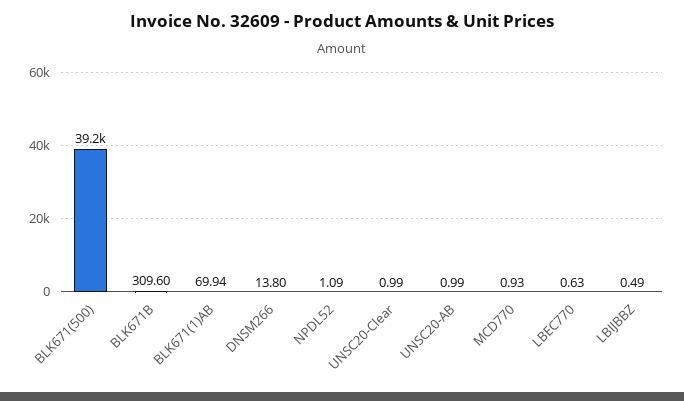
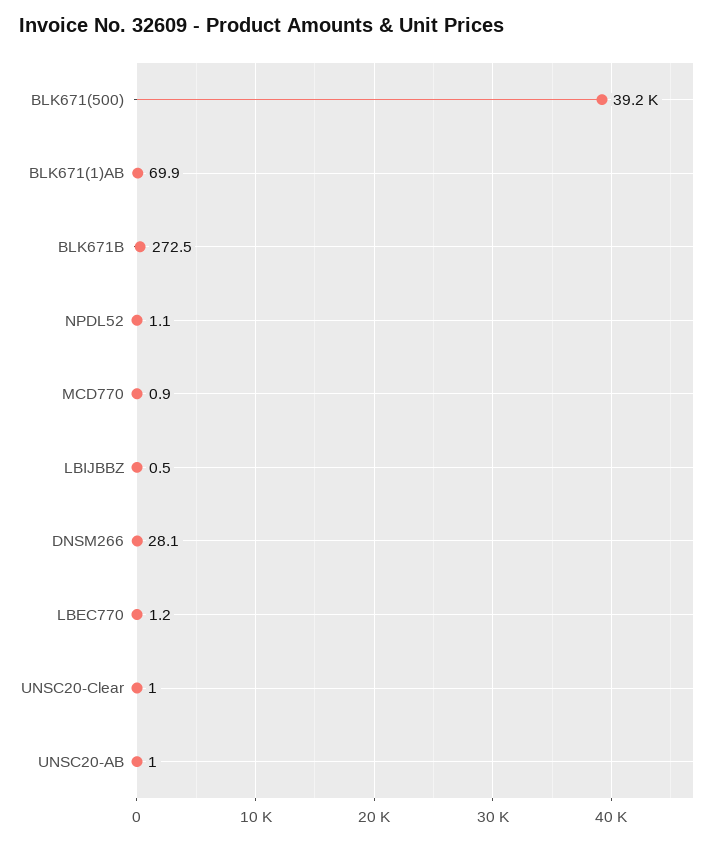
  {
    "BLK671(500)": 39200,
-   "BLK671B": 309.6,
+   "BLK671B": 272.5,
    "BLK671(1)AB": 69.94,
-   "DNSM266": 13.8,
+   "DNSM266": 28.1,
    "NPDL52": 1.09,
    "UNSC20-Clear": 0.99,
    "UNSC20-AB": 0.99,
    "MCD770": 0.93,
-   "LBEC770": 0.63,
+   "LBEC770": 1.2,
    "LBIJBBZ": 0.49
  }

